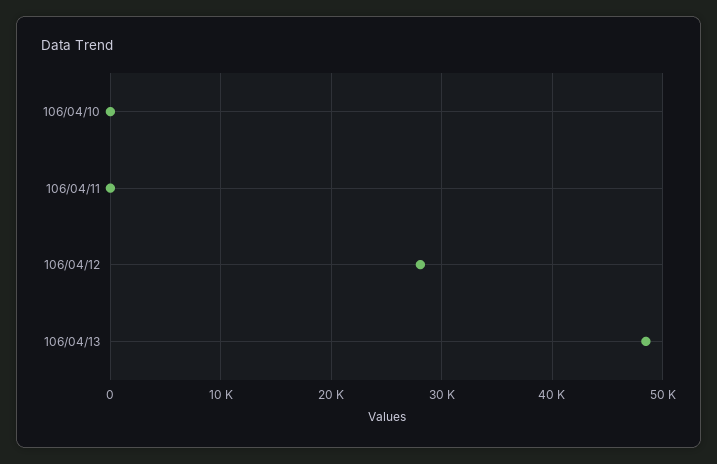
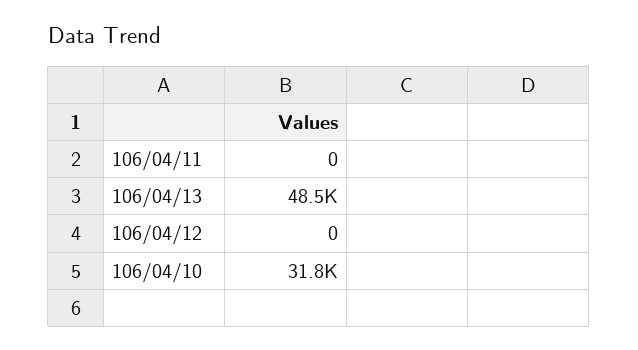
  {
-   "106/04/10": 0,
+   "106/04/10": 31800,
    "106/04/11": 0,
-   "106/04/12": 28000,
+   "106/04/12": 0,
    "106/04/13": 48500
  }

